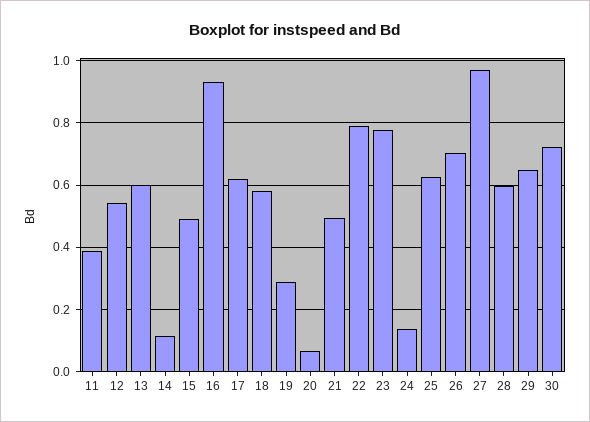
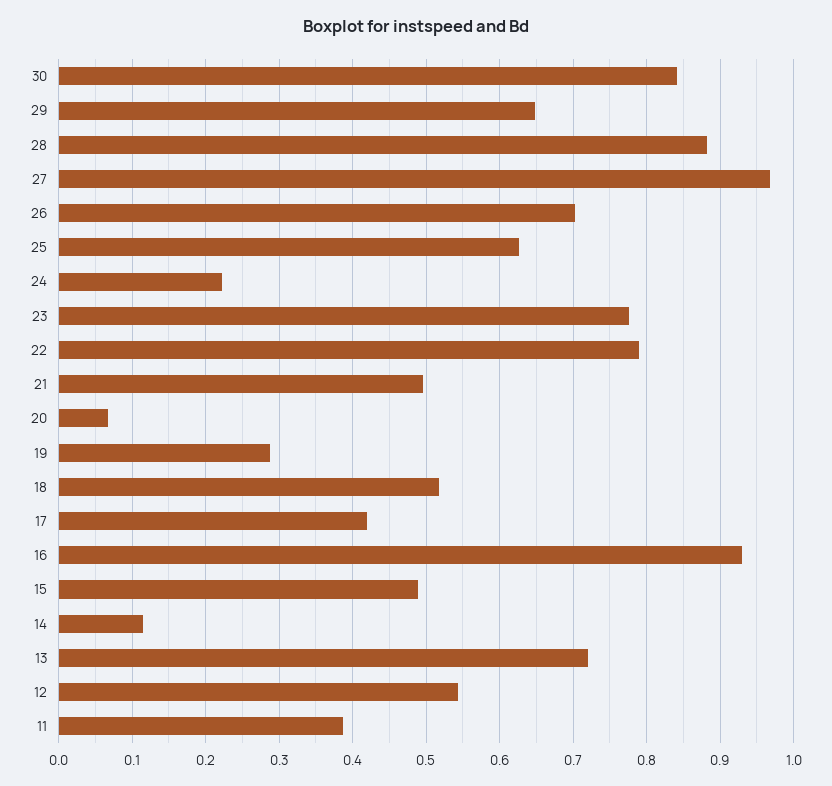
  {
    "11": 0.39,
    "12": 0.54,
-   "13": 0.6,
+   "13": 0.72,
    "14": 0.11,
    "15": 0.49,
    "16": 0.93,
-   "17": 0.62,
+   "17": 0.42,
-   "18": 0.58,
+   "18": 0.52,
    "19": 0.29,
    "20": 0.07,
    "21": 0.5,
    "22": 0.79,
    "23": 0.78,
-   "24": 0.14,
+   "24": 0.22,
    "25": 0.63,
    "26": 0.7,
    "27": 0.97,
-   "28": 0.6,
+   "28": 0.88,
    "29": 0.65,
-   "30": 0.72
+   "30": 0.84
  }

